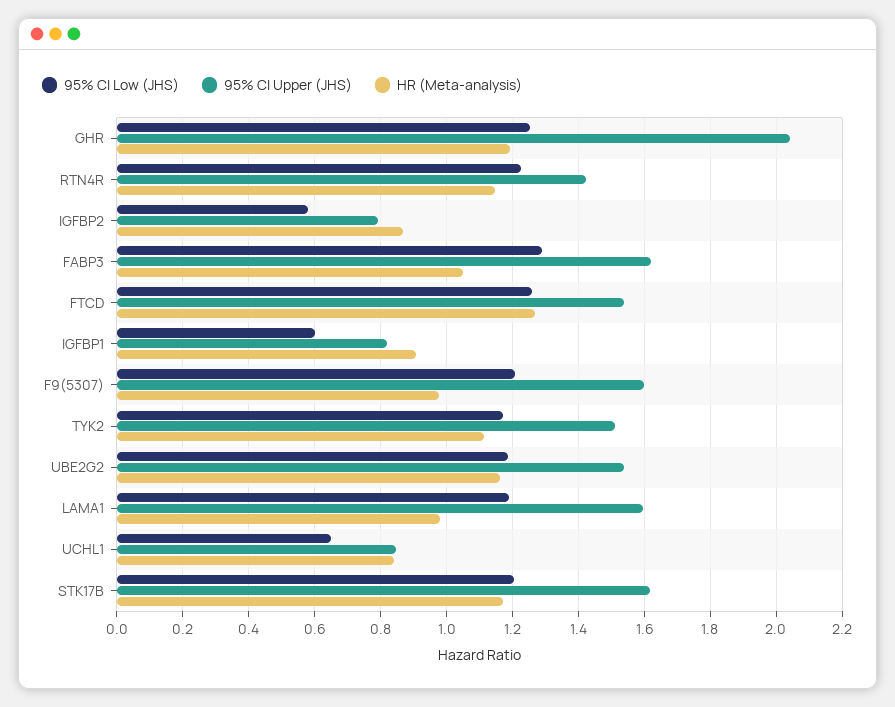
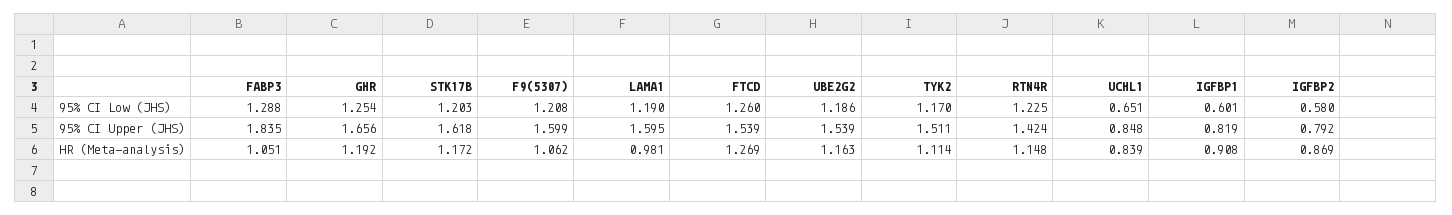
  {
    "95% CI Low (JHS)": {
      "GHR": 1.254,
      "RTN4R": 1.225,
      "IGFBP2": 0.58,
      "FABP3": 1.288,
      "FTCD": 1.26,
      "IGFBP1": 0.601,
      "F9(5307)": 1.208,
      "TYK2": 1.17,
      "UBE2G2": 1.186,
      "LAMA1": 1.19,
      "UCHL1": 0.651,
      "STK17B": 1.203
    },
    "95% CI Upper (JHS)": {
-     "GHR": 2.04,
+     "GHR": 1.656,
      "RTN4R": 1.424,
      "IGFBP2": 0.792,
-     "FABP3": 1.62,
+     "FABP3": 1.835,
      "FTCD": 1.539,
      "IGFBP1": 0.819,
      "F9(5307)": 1.599,
      "TYK2": 1.511,
      "UBE2G2": 1.539,
      "LAMA1": 1.595,
      "UCHL1": 0.848,
      "STK17B": 1.618
    },
    "HR (Meta-analysis)": {
      "GHR": 1.192,
      "RTN4R": 1.148,
      "IGFBP2": 0.869,
      "FABP3": 1.051,
      "FTCD": 1.269,
      "IGFBP1": 0.908,
-     "F9(5307)": 0.98,
+     "F9(5307)": 1.062,
      "TYK2": 1.114,
      "UBE2G2": 1.163,
      "LAMA1": 0.981,
      "UCHL1": 0.839,
      "STK17B": 1.172
    }
  }

